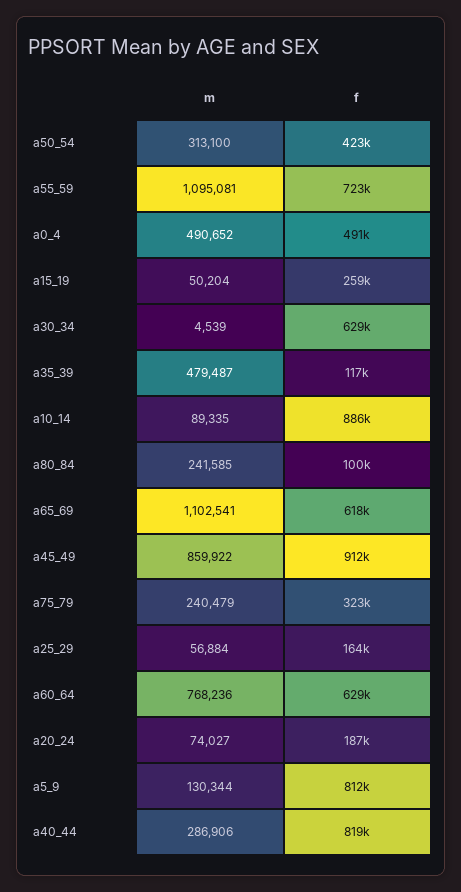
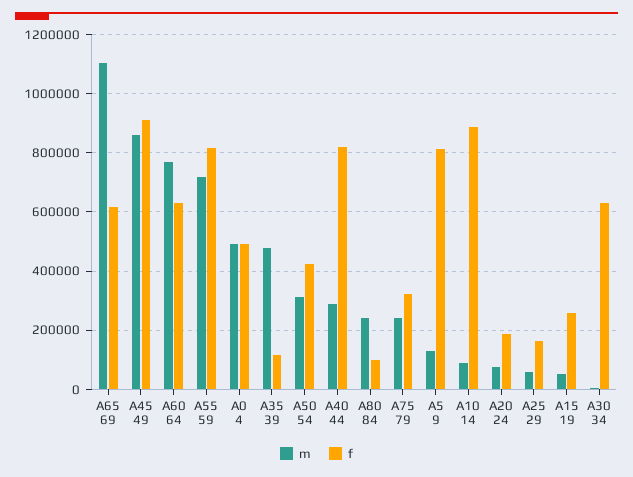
  {
    "m": {
      "a50_54": 313100,
-     "a55_59": 1095081,
+     "a55_59": 725000,
      "a0_4": 490652,
      "a15_19": 50204,
      "a30_34": 4539,
      "a35_39": 479487,
      "a10_14": 89335,
      "a80_84": 241585,
      "a65_69": 1102541,
      "a45_49": 859922,
      "a75_79": 240479,
      "a25_29": 56884,
      "a60_64": 768236,
      "a20_24": 74027,
      "a5_9": 130344,
      "a40_44": 286906
    },
    "f": {
      "a50_54": 423000,
-     "a55_59": 723000,
+     "a55_59": 825000,
      "a0_4": 491000,
      "a15_19": 259000,
      "a30_34": 629000,
      "a35_39": 117000,
      "a10_14": 886000,
      "a80_84": 100000,
      "a65_69": 618000,
      "a45_49": 912000,
      "a75_79": 323000,
      "a25_29": 164000,
      "a60_64": 629000,
      "a20_24": 187000,
      "a5_9": 812000,
      "a40_44": 819000
    }
  }

